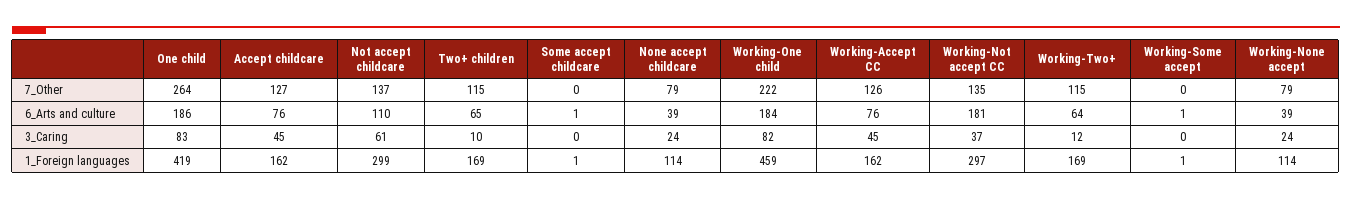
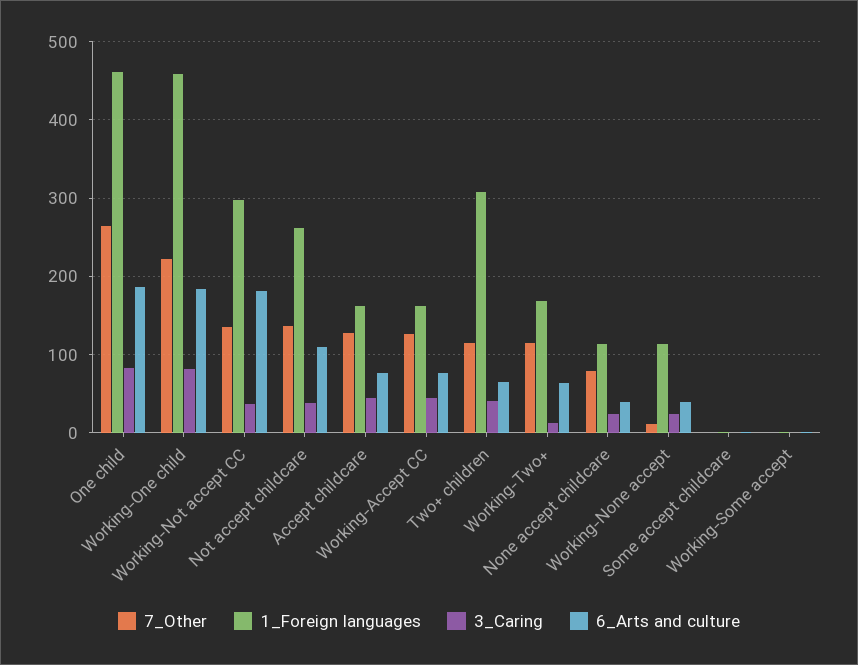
  {
    "7_Other": {
      "One child": 264,
      "Accept childcare": 127,
      "Not accept childcare": 137,
      "Two+ children": 115,
      "Some accept childcare": 0,
      "None accept childcare": 79,
      "Working-One child": 222,
      "Working-Accept CC": 126,
      "Working-Not accept CC": 135,
      "Working-Two+": 115,
      "Working-Some accept": 0,
-     "Working-None accept": 79
+     "Working-None accept": 10
    },
    "6_Arts and culture": {
      "One child": 186,
      "Accept childcare": 76,
      "Not accept childcare": 110,
      "Two+ children": 65,
      "Some accept childcare": 1,
      "None accept childcare": 39,
      "Working-One child": 184,
      "Working-Accept CC": 76,
      "Working-Not accept CC": 181,
      "Working-Two+": 64,
      "Working-Some accept": 1,
      "Working-None accept": 39
    },
    "3_Caring": {
      "One child": 83,
      "Accept childcare": 45,
-     "Not accept childcare": 61,
+     "Not accept childcare": 40,
-     "Two+ children": 10,
+     "Two+ children": 40,
      "Some accept childcare": 0,
      "None accept childcare": 24,
      "Working-One child": 82,
      "Working-Accept CC": 45,
      "Working-Not accept CC": 37,
      "Working-Two+": 12,
      "Working-Some accept": 0,
      "Working-None accept": 24
    },
    "1_Foreign languages": {
-     "One child": 419,
+     "One child": 460,
      "Accept childcare": 162,
-     "Not accept childcare": 299,
+     "Not accept childcare": 260,
-     "Two+ children": 169,
+     "Two+ children": 310,
      "Some accept childcare": 1,
      "None accept childcare": 114,
      "Working-One child": 459,
      "Working-Accept CC": 162,
      "Working-Not accept CC": 297,
      "Working-Two+": 169,
      "Working-Some accept": 1,
      "Working-None accept": 114
    }
  }

